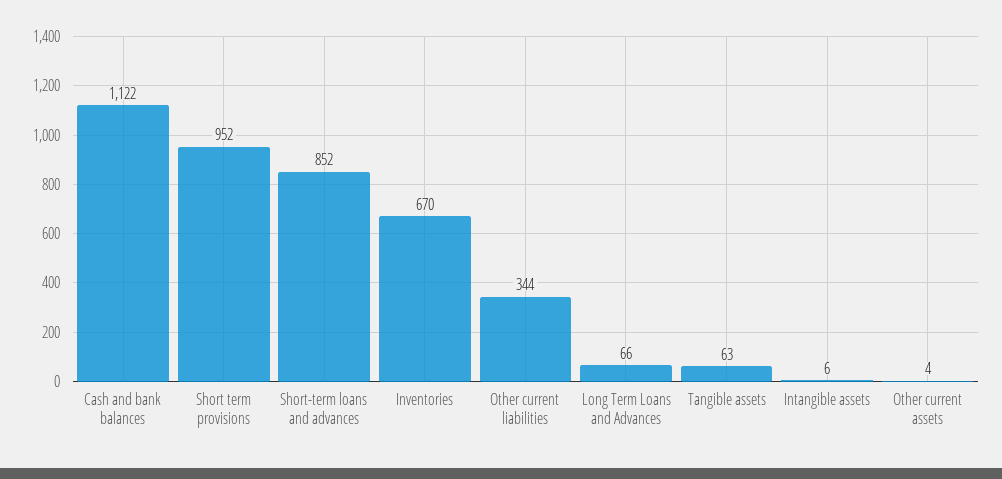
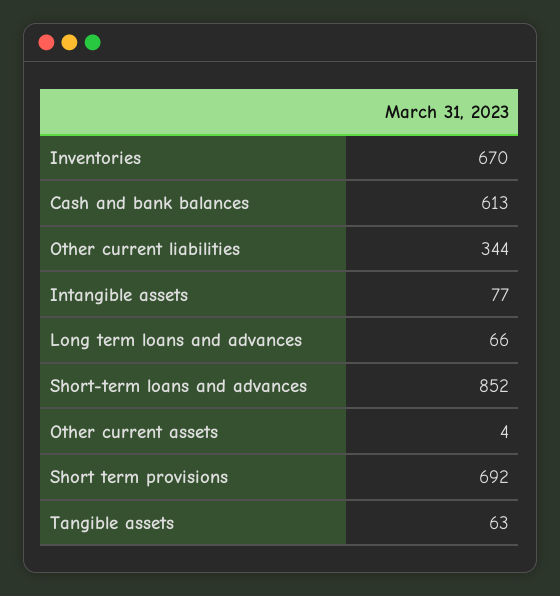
  {
-   "Cash and bank balances": 1122,
+   "Cash and bank balances": 613,
-   "Short term provisions": 952,
+   "Short term provisions": 692,
    "Short-term loans and advances": 852,
    "Inventories": 670,
    "Other current liabilities": 344,
    "Long Term Loans and Advances": 66,
    "Tangible assets": 63,
-   "Intangible assets": 6,
+   "Intangible assets": 77,
    "Other current assets": 4
  }

